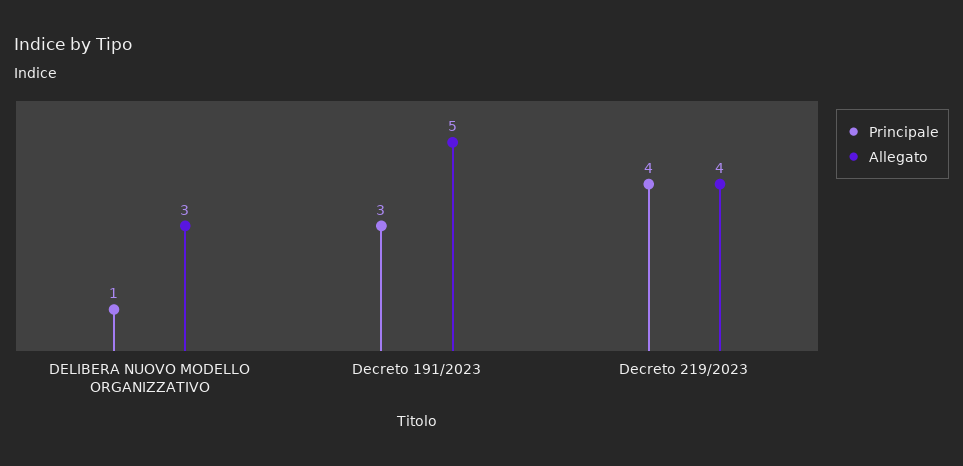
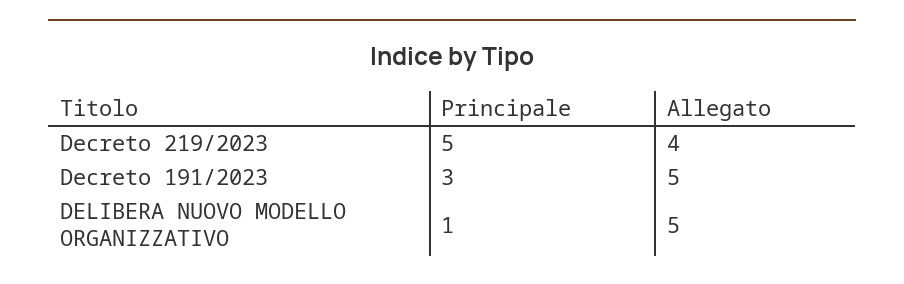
  {
    "Principale": {
      "DELIBERA NUOVO MODELLO ORGANIZZATIVO": 1,
      "Decreto 191/2023": 3,
-     "Decreto 219/2023": 4
+     "Decreto 219/2023": 5
    },
    "Allegato": {
-     "DELIBERA NUOVO MODELLO ORGANIZZATIVO": 3,
+     "DELIBERA NUOVO MODELLO ORGANIZZATIVO": 5,
      "Decreto 191/2023": 5,
      "Decreto 219/2023": 4
    }
  }

